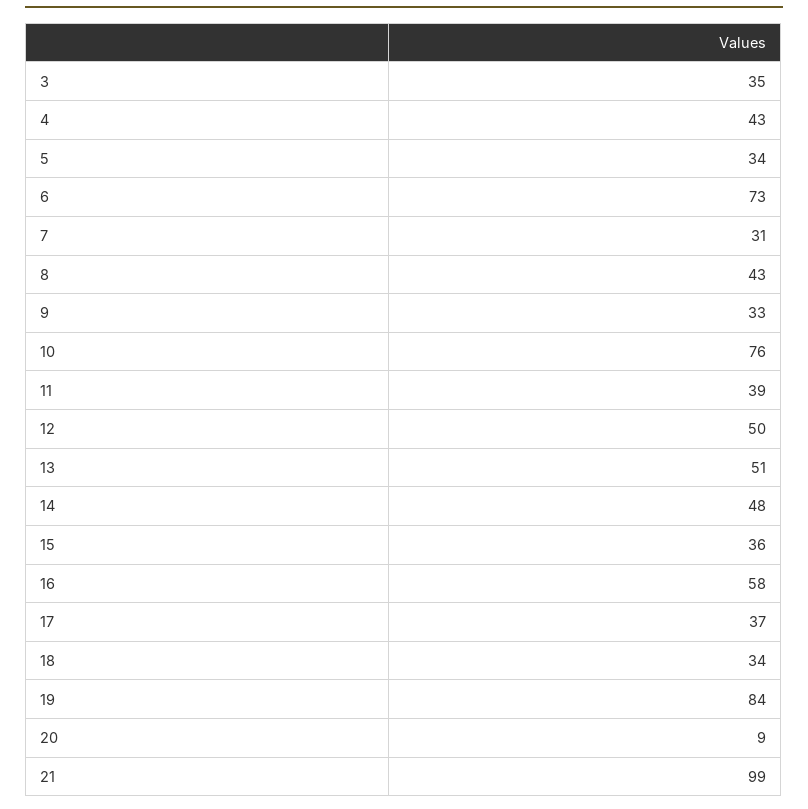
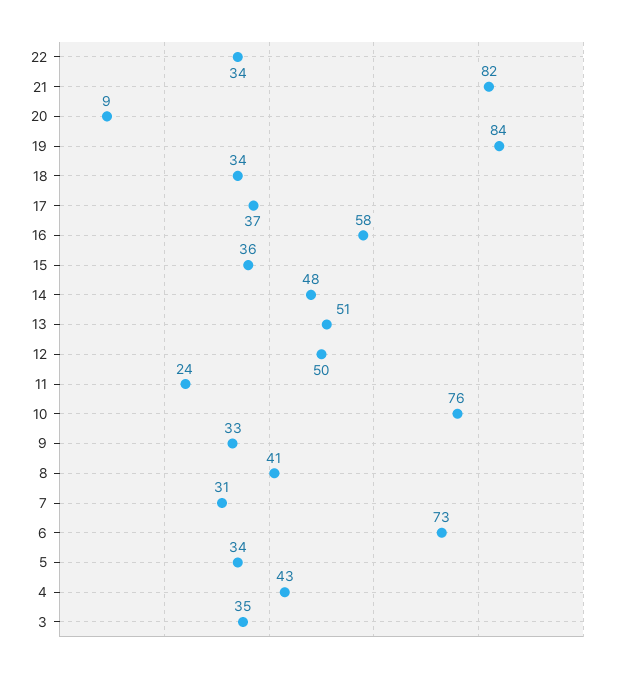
  {
    "3": 35,
    "4": 43,
    "5": 34,
    "6": 73,
    "7": 31,
-   "8": 43,
+   "8": 41,
    "9": 33,
    "10": 76,
-   "11": 39,
+   "11": 24,
    "12": 50,
    "13": 51,
    "14": 48,
    "15": 36,
    "16": 58,
    "17": 37,
    "18": 34,
    "19": 84,
    "20": 9,
-   "21": 99
+   "21": 82,
+   "22": 34
  }

